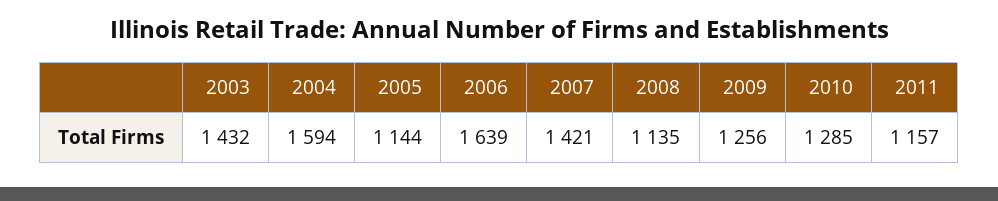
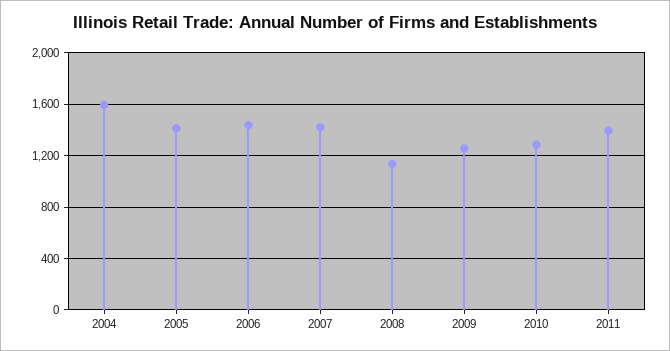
  {
-   "2003": 1432,
    "2004": 1594,
-   "2005": 1144,
+   "2005": 1400,
-   "2006": 1639,
+   "2006": 1450,
    "2007": 1421,
    "2008": 1135,
    "2009": 1256,
    "2010": 1285,
-   "2011": 1157
+   "2011": 1400
  }

